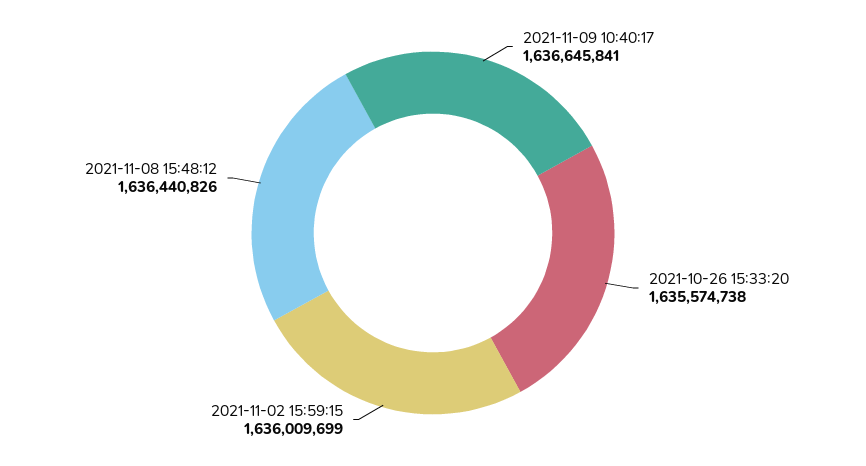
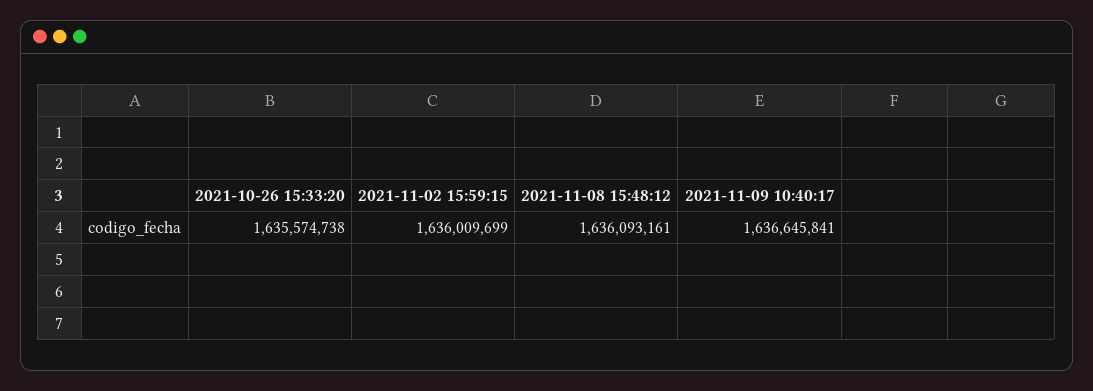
  {
    "2021-11-09 10:40:17": 1636645841,
    "2021-10-26 15:33:20": 1635574738,
    "2021-11-02 15:59:15": 1636009699,
-   "2021-11-08 15:48:12": 1636440826
+   "2021-11-08 15:48:12": 1636093161
  }

